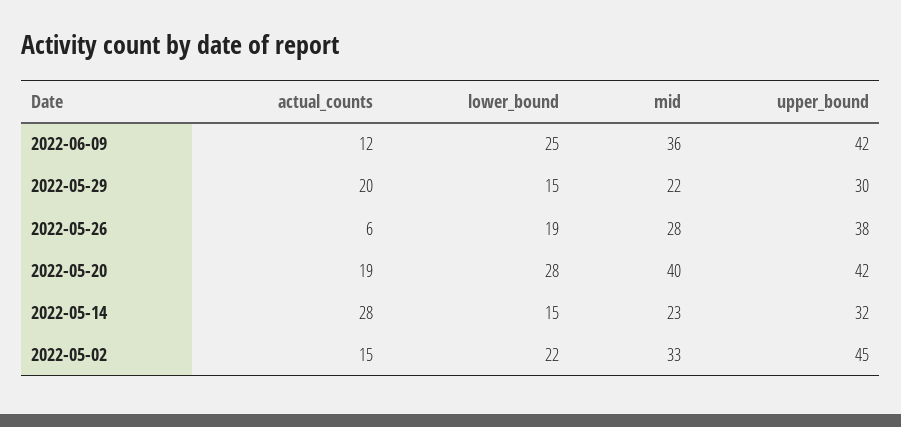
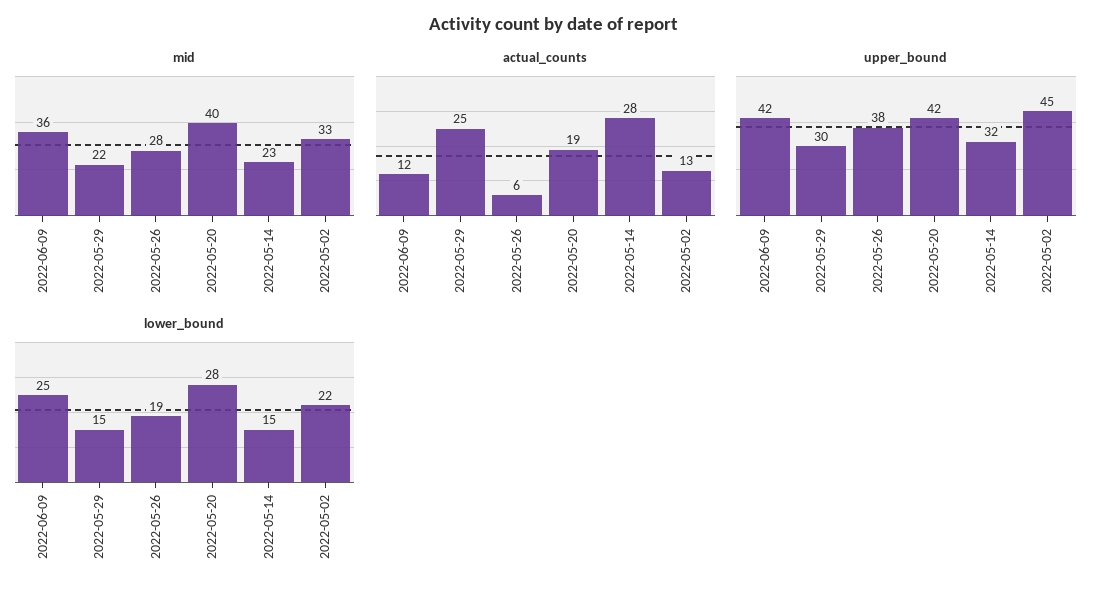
  {
    "actual_counts": {
      "2022-06-09": 12,
-     "2022-05-29": 20,
+     "2022-05-29": 25,
      "2022-05-26": 6,
      "2022-05-20": 19,
      "2022-05-14": 28,
-     "2022-05-02": 15
+     "2022-05-02": 13
    },
    "lower_bound": {
      "2022-06-09": 25,
      "2022-05-29": 15,
      "2022-05-26": 19,
      "2022-05-20": 28,
      "2022-05-14": 15,
      "2022-05-02": 22
    },
    "mid": {
      "2022-06-09": 36,
      "2022-05-29": 22,
      "2022-05-26": 28,
      "2022-05-20": 40,
      "2022-05-14": 23,
      "2022-05-02": 33
    },
    "upper_bound": {
      "2022-06-09": 42,
      "2022-05-29": 30,
      "2022-05-26": 38,
      "2022-05-20": 42,
      "2022-05-14": 32,
      "2022-05-02": 45
    }
  }

